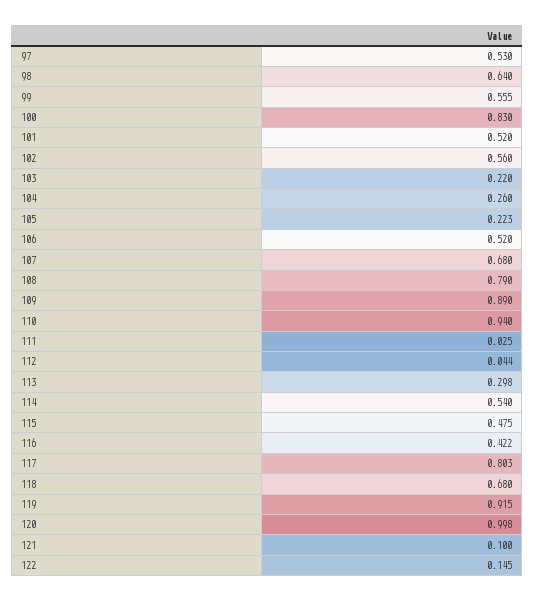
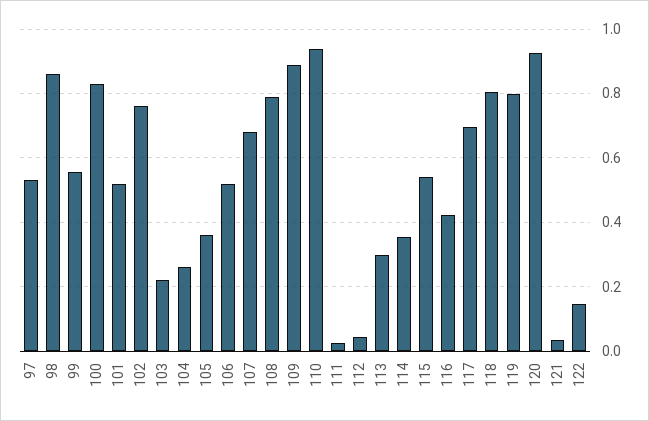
  {
    "97": 0.53,
-   "98": 0.64,
+   "98": 0.86,
    "99": 0.555,
    "100": 0.83,
    "101": 0.52,
-   "102": 0.56,
+   "102": 0.76,
    "103": 0.22,
    "104": 0.26,
-   "105": 0.223,
+   "105": 0.36,
    "106": 0.52,
    "107": 0.68,
    "108": 0.79,
    "109": 0.89,
    "110": 0.94,
    "111": 0.025,
    "112": 0.044,
    "113": 0.298,
-   "114": 0.54,
+   "114": 0.36,
-   "115": 0.475,
+   "115": 0.54,
    "116": 0.422,
-   "117": 0.803,
+   "117": 0.7,
-   "118": 0.68,
+   "118": 0.8,
-   "119": 0.915,
+   "119": 0.8,
-   "120": 0.998,
+   "120": 0.92,
-   "121": 0.1,
+   "121": 0.04,
    "122": 0.145
  }

